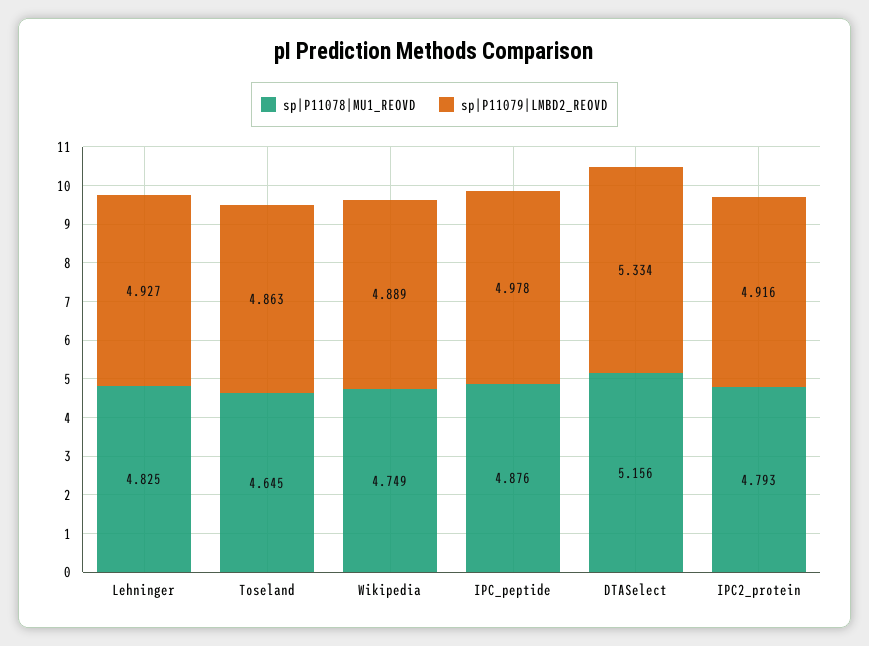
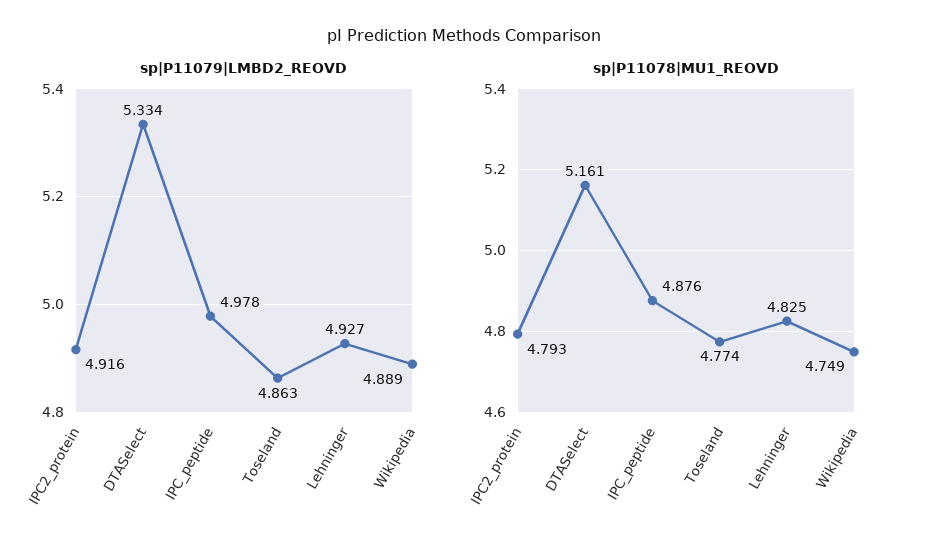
  {
    "sp|P11078|MU1_REOVD": {
      "Lehninger": 4.825,
-     "Toseland": 4.645,
+     "Toseland": 4.774,
      "Wikipedia": 4.749,
      "IPC_peptide": 4.876,
-     "DTASelect": 5.156,
+     "DTASelect": 5.161,
      "IPC2_protein": 4.793
    },
    "sp|P11079|LMBD2_REOVD": {
      "Lehninger": 4.927,
      "Toseland": 4.863,
      "Wikipedia": 4.889,
      "IPC_peptide": 4.978,
      "DTASelect": 5.334,
      "IPC2_protein": 4.916
    }
  }

